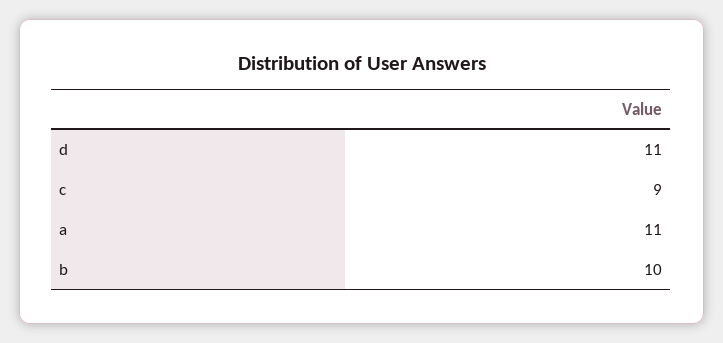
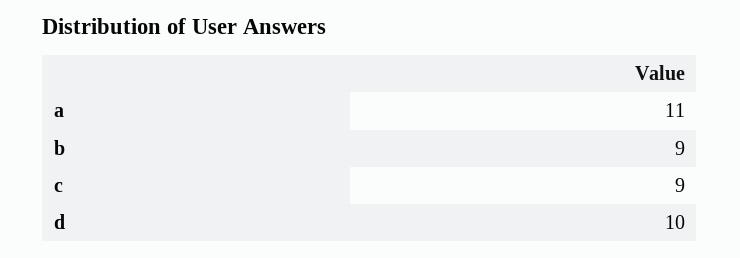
  {
-   "d": 11,
+   "d": 10,
    "c": 9,
    "a": 11,
-   "b": 10
+   "b": 9
  }

